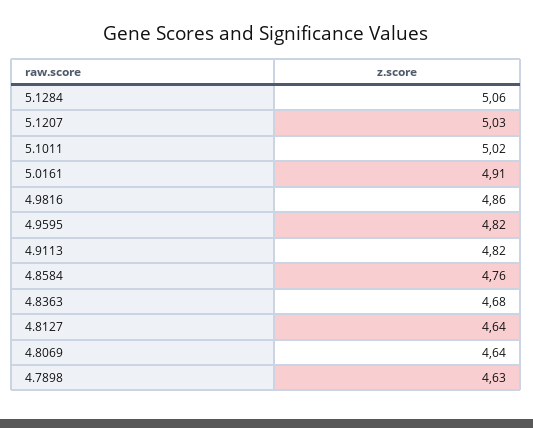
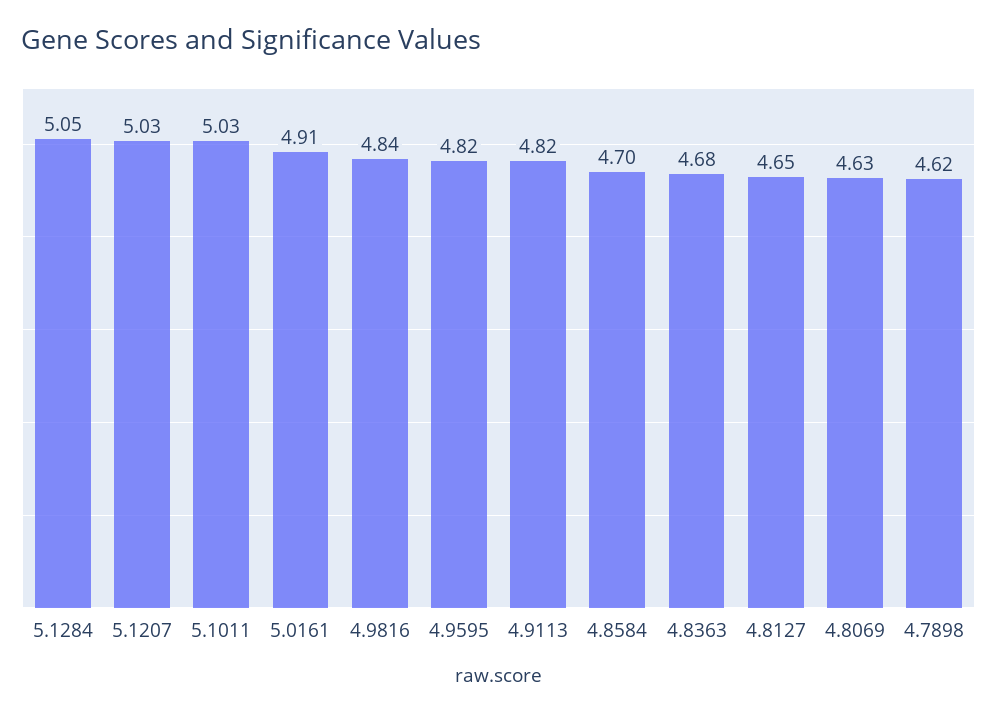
  {
-   "5.1284": 5.06,
+   "5.1284": 5.05,
    "5.1207": 5.03,
-   "5.1011": 5.02,
+   "5.1011": 5.03,
    "5.0161": 4.91,
-   "4.9816": 4.86,
+   "4.9816": 4.84,
    "4.9595": 4.82,
    "4.9113": 4.82,
-   "4.8584": 4.76,
+   "4.8584": 4.7,
    "4.8363": 4.68,
-   "4.8127": 4.64,
+   "4.8127": 4.65,
-   "4.8069": 4.64,
+   "4.8069": 4.63,
-   "4.7898": 4.63
+   "4.7898": 4.62
  }

